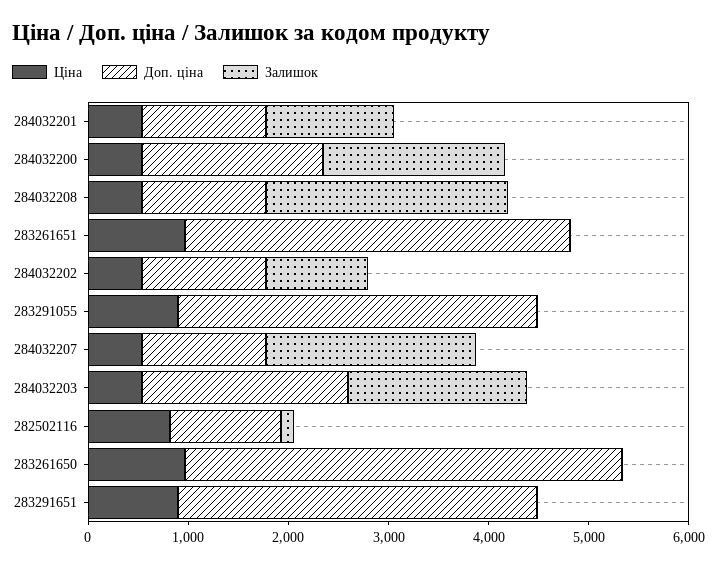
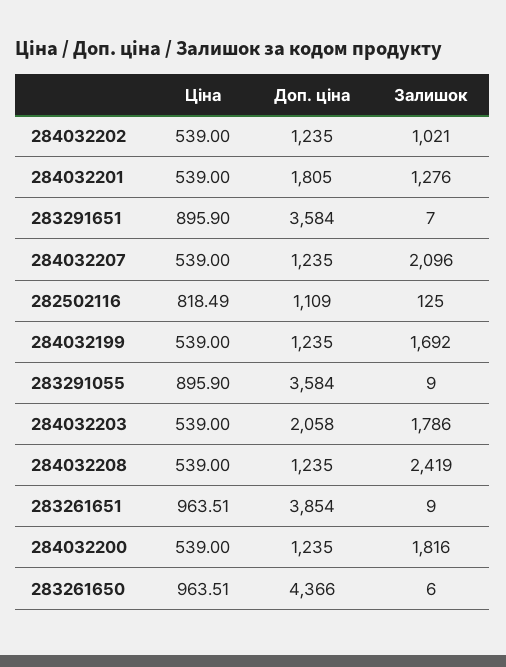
  {
    "Ціна": {
      "284032201": 539,
      "284032200": 539,
      "284032208": 539,
      "283261651": 963.51,
      "284032202": 539,
      "283291055": 895.9,
      "284032207": 539,
      "284032203": 539,
      "282502116": 818.49,
      "283261650": 963.51,
-     "283291651": 895.9
+     "283291651": 895.9,
+     "284032199": 539
    },
    "Доп. ціна": {
-     "284032201": 1200,
+     "284032201": 1805,
-     "284032200": 1800,
+     "284032200": 1235,
      "284032208": 1235,
      "283261651": 3854,
      "284032202": 1235,
      "283291055": 3584,
      "284032207": 1235,
      "284032203": 2058,
      "282502116": 1109,
      "283261650": 4366,
-     "283291651": 3584
+     "283291651": 3584,
+     "284032199": 1235
    },
    "Залишок": {
      "284032201": 1276,
      "284032200": 1816,
      "284032208": 2419,
      "283261651": 9,
      "284032202": 1021,
      "283291055": 9,
      "284032207": 2096,
      "284032203": 1786,
      "282502116": 125,
      "283261650": 6,
-     "283291651": 7
+     "283291651": 7,
+     "284032199": 1692
    }
  }

